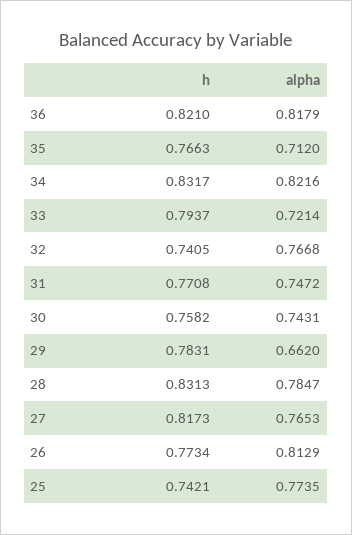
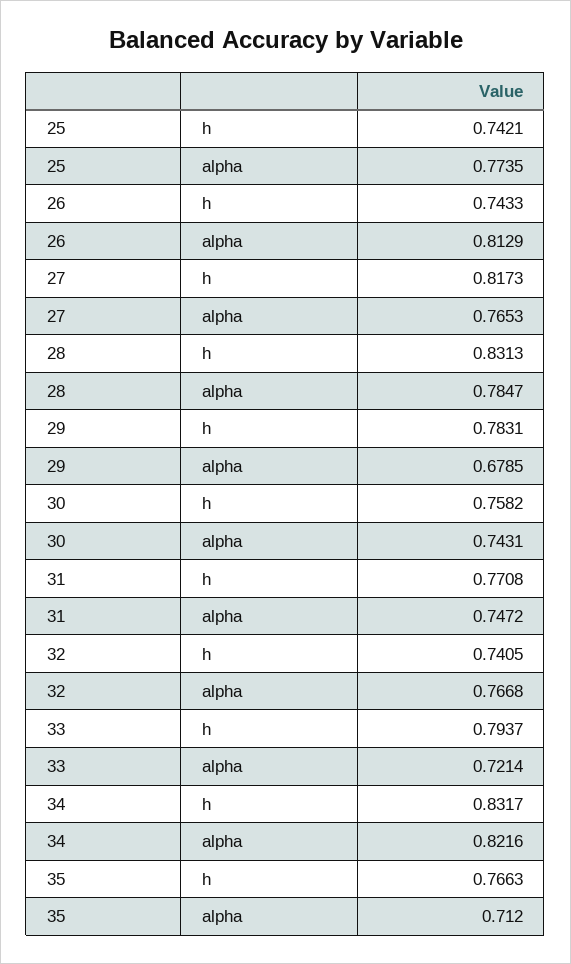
  {
    "h": {
-     "36": 0.821,
      "35": 0.7663,
      "34": 0.8317,
      "33": 0.7937,
      "32": 0.7405,
      "31": 0.7708,
      "30": 0.7582,
      "29": 0.7831,
      "28": 0.8313,
      "27": 0.8173,
-     "26": 0.7734,
+     "26": 0.7433,
      "25": 0.7421
    },
    "alpha": {
-     "36": 0.8179,
      "35": 0.712,
      "34": 0.8216,
      "33": 0.7214,
      "32": 0.7668,
      "31": 0.7472,
      "30": 0.7431,
-     "29": 0.662,
+     "29": 0.6785,
      "28": 0.7847,
      "27": 0.7653,
      "26": 0.8129,
      "25": 0.7735
    }
  }

